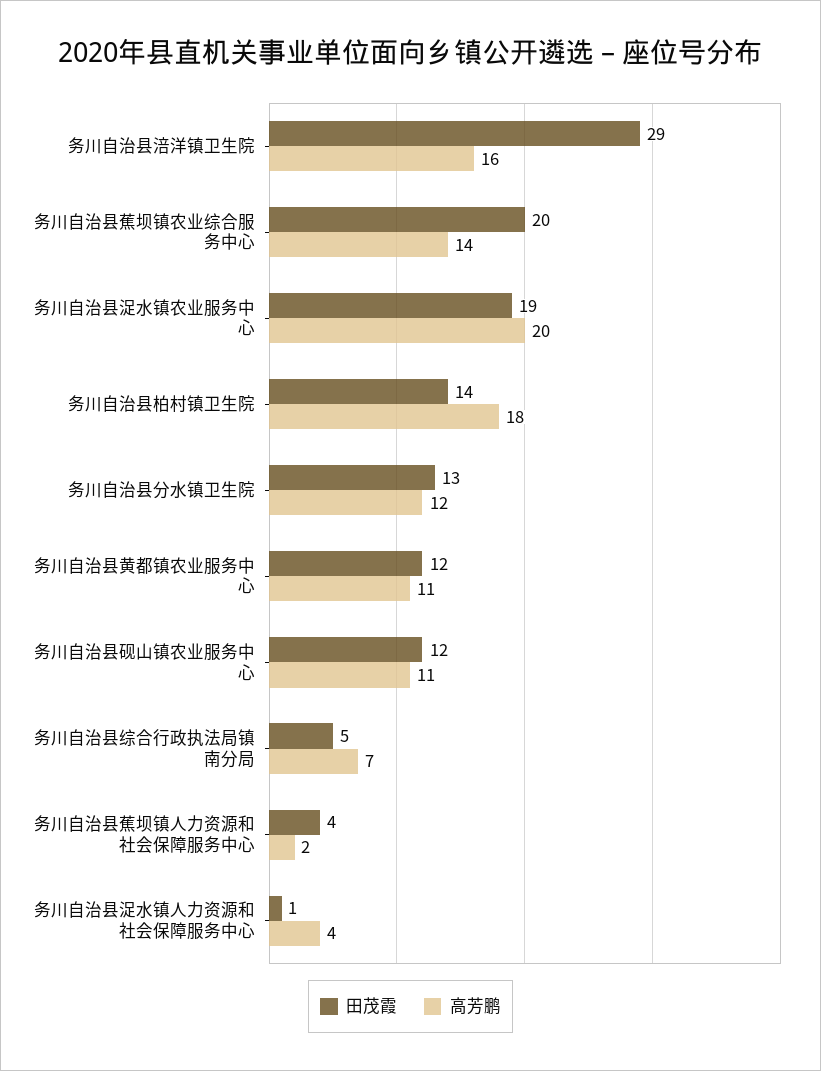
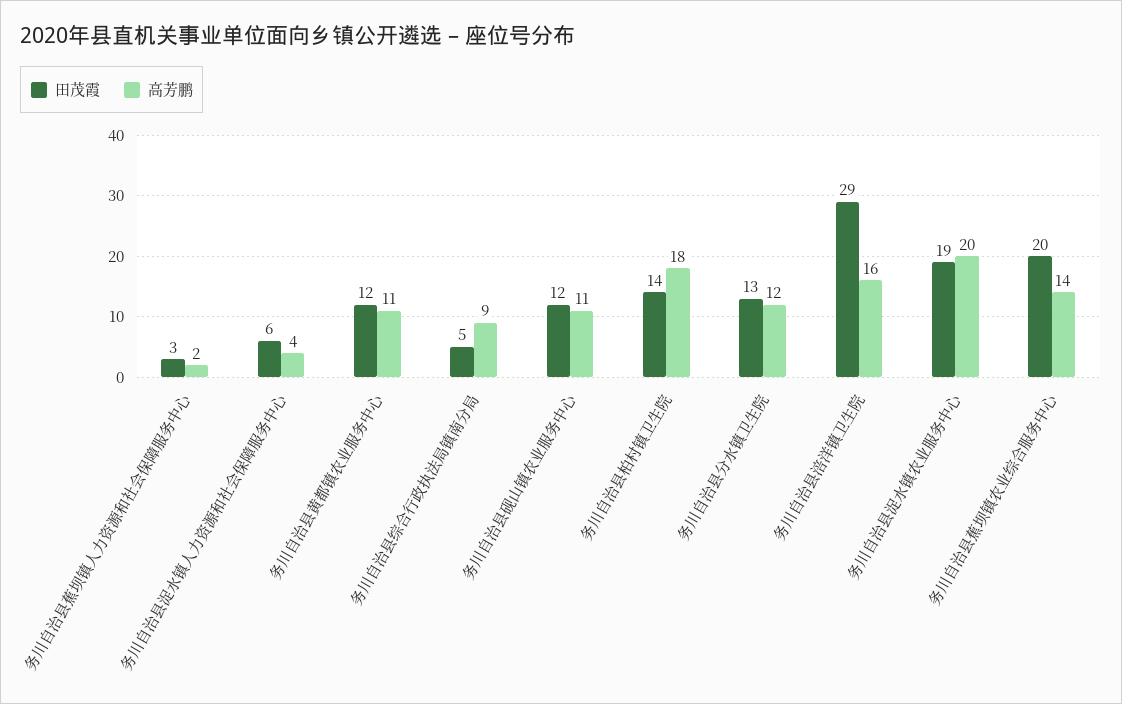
  {
    "田茂霞": {
      "务川自治县涪洋镇卫生院": 29,
      "务川自治县蕉坝镇农业综合服务中心": 20,
      "务川自治县浞水镇农业服务中心": 19,
      "务川自治县柏村镇卫生院": 14,
      "务川自治县分水镇卫生院": 13,
      "务川自治县黄都镇农业服务中心": 12,
      "务川自治县砚山镇农业服务中心": 12,
      "务川自治县综合行政执法局镇南分局": 5,
-     "务川自治县蕉坝镇人力资源和社会保障服务中心": 4,
+     "务川自治县蕉坝镇人力资源和社会保障服务中心": 3,
-     "务川自治县浞水镇人力资源和社会保障服务中心": 1
+     "务川自治县浞水镇人力资源和社会保障服务中心": 6
    },
    "高芳鹏": {
      "务川自治县涪洋镇卫生院": 16,
      "务川自治县蕉坝镇农业综合服务中心": 14,
      "务川自治县浞水镇农业服务中心": 20,
      "务川自治县柏村镇卫生院": 18,
      "务川自治县分水镇卫生院": 12,
      "务川自治县黄都镇农业服务中心": 11,
      "务川自治县砚山镇农业服务中心": 11,
-     "务川自治县综合行政执法局镇南分局": 7,
+     "务川自治县综合行政执法局镇南分局": 9,
      "务川自治县蕉坝镇人力资源和社会保障服务中心": 2,
      "务川自治县浞水镇人力资源和社会保障服务中心": 4
    }
  }

